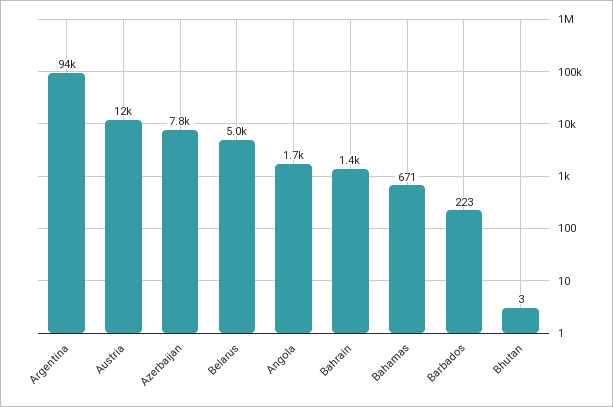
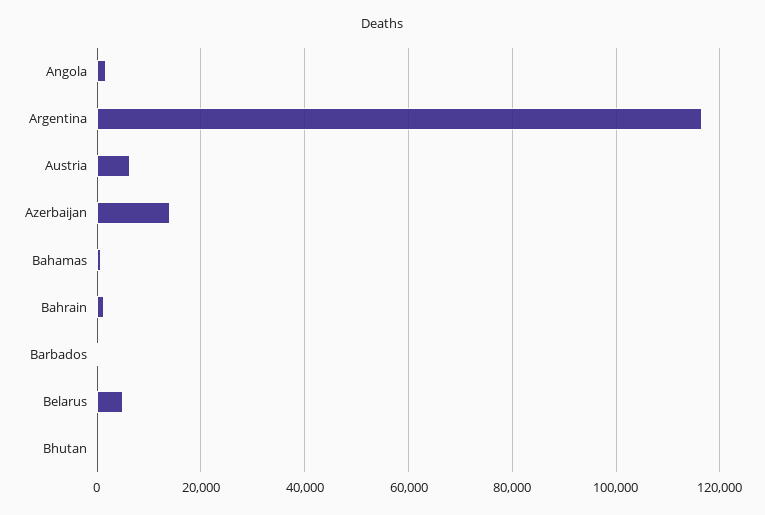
  {
-   "Argentina": 94000,
+   "Argentina": 116000,
-   "Austria": 12000,
+   "Austria": 6000,
-   "Azerbaijan": 7800,
+   "Azerbaijan": 14000,
    "Belarus": 5000,
    "Angola": 1700,
    "Bahrain": 1400,
    "Bahamas": 671,
    "Barbados": 223,
    "Bhutan": 3
  }

